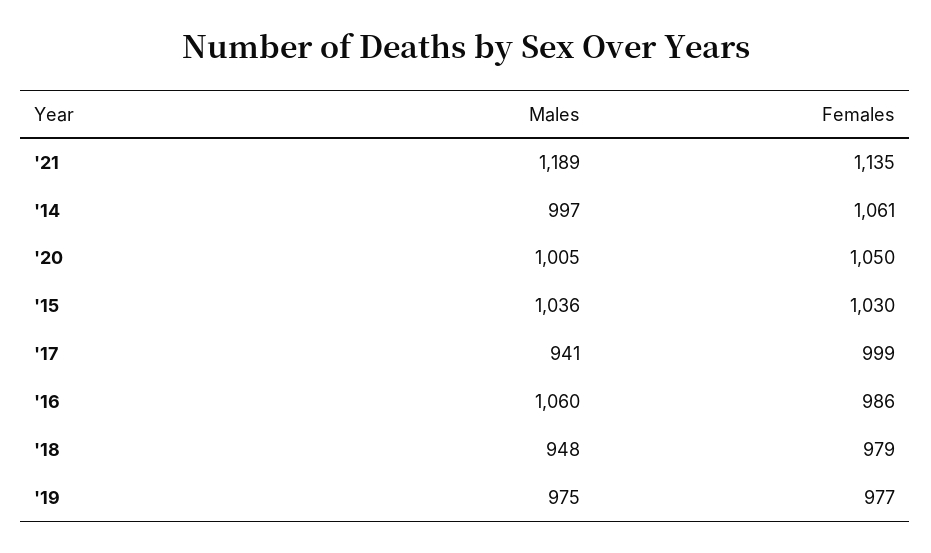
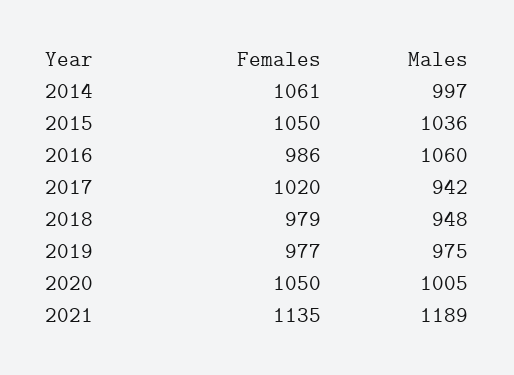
  {
    "Males": {
      "'21": 1189,
      "'14": 997,
      "'20": 1005,
      "'15": 1036,
-     "'17": 941,
+     "'17": 942,
      "'16": 1060,
      "'18": 948,
      "'19": 975
    },
    "Females": {
      "'21": 1135,
      "'14": 1061,
      "'20": 1050,
-     "'15": 1030,
+     "'15": 1050,
-     "'17": 999,
+     "'17": 1020,
      "'16": 986,
      "'18": 979,
      "'19": 977
    }
  }

